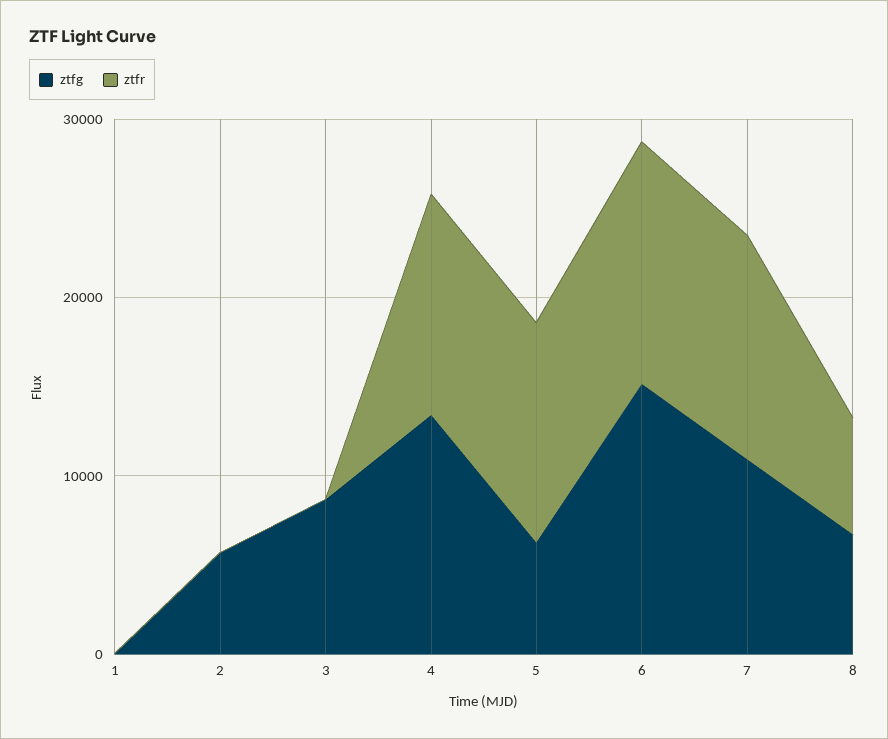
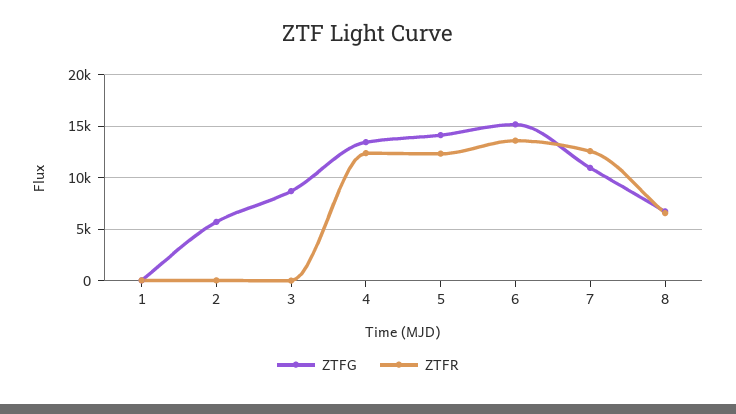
  {
    "ztfg": {
      "1": 0,
      "2": 6000,
      "3": 9000,
      "4": 13000,
-     "5": 6000,
+     "5": 14000,
      "6": 15000,
      "7": 11000,
      "8": 7000
    },
    "ztfr": {
      "1": 0,
      "2": 0,
      "3": 0,
      "4": 12000,
      "5": 12000,
      "6": 14000,
      "7": 13000,
      "8": 7000
    }
  }

